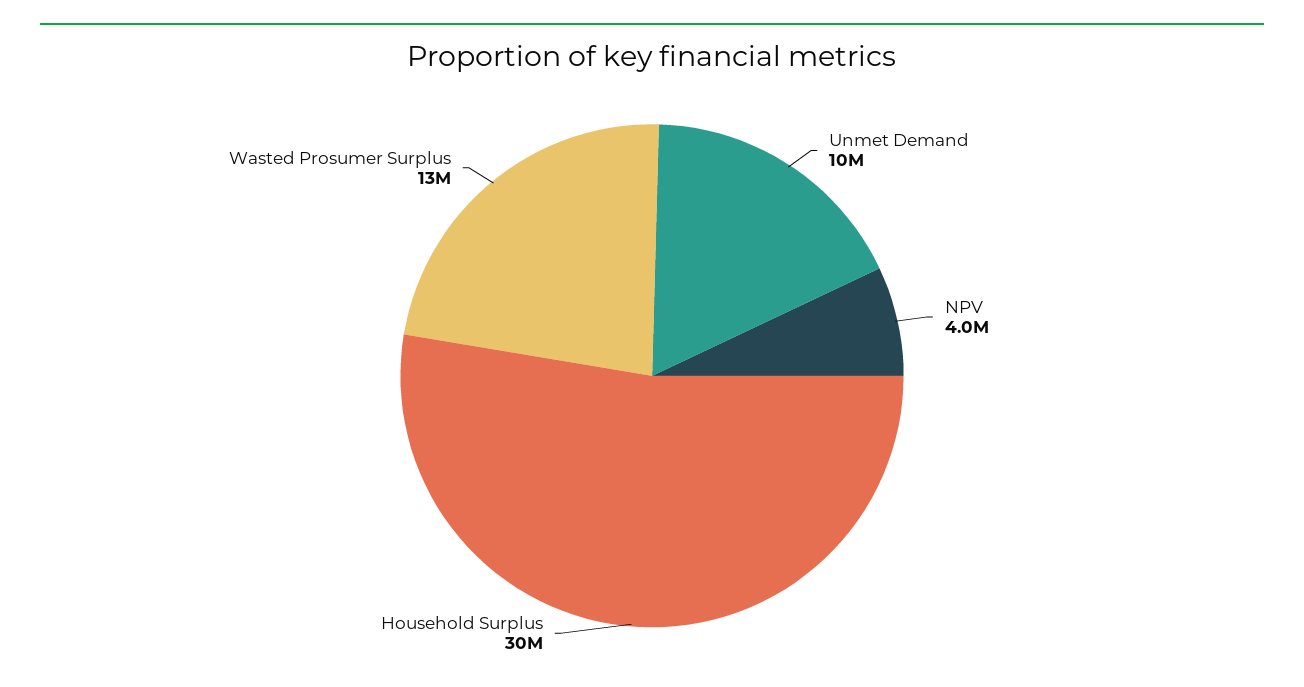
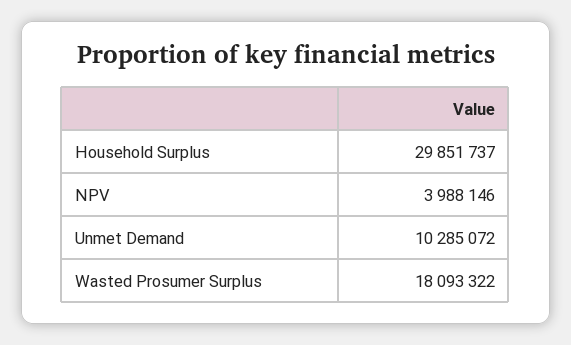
  {
    "Unmet Demand": 10285072,
    "NPV": 3988146,
    "Household Surplus": 29851737,
-   "Wasted Prosumer Surplus": 13000000
+   "Wasted Prosumer Surplus": 18093322
  }

